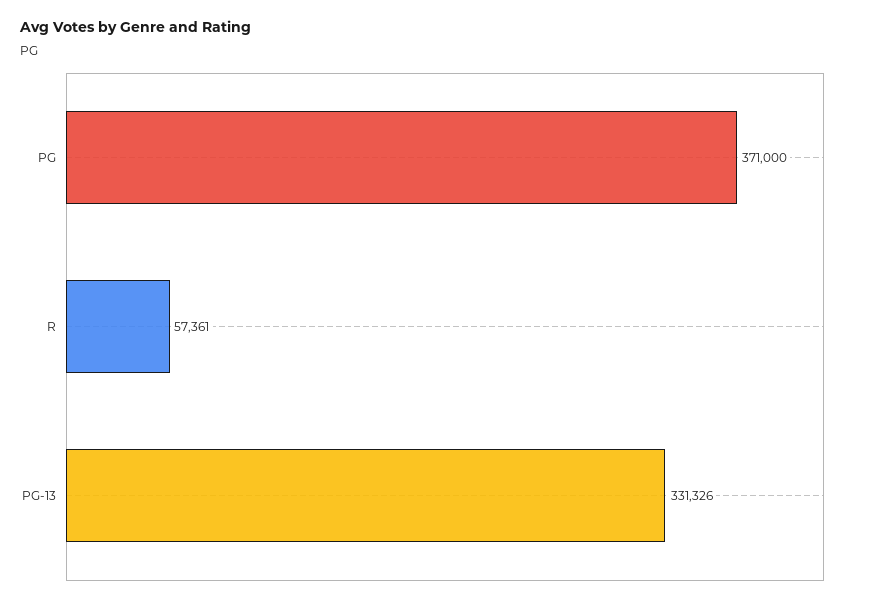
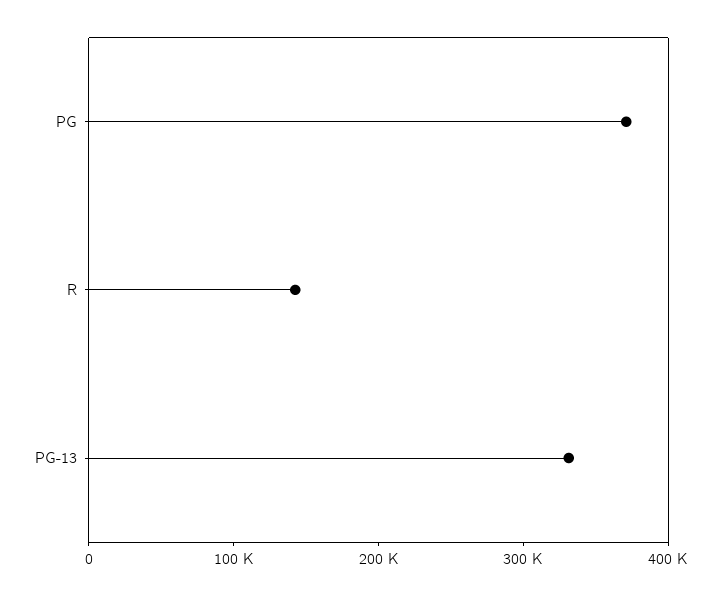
  {
    "PG": 371000,
-   "R": 57361,
+   "R": 140000,
    "PG-13": 331326
  }

